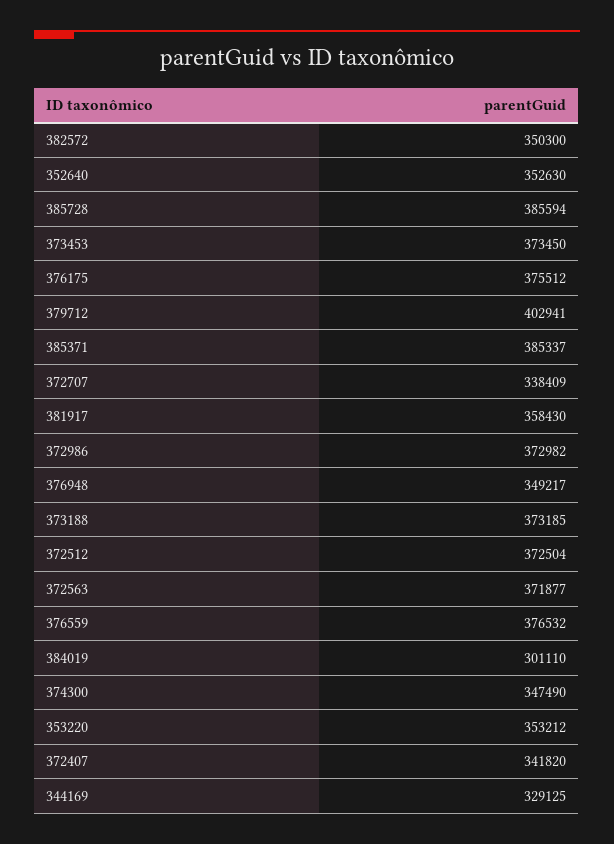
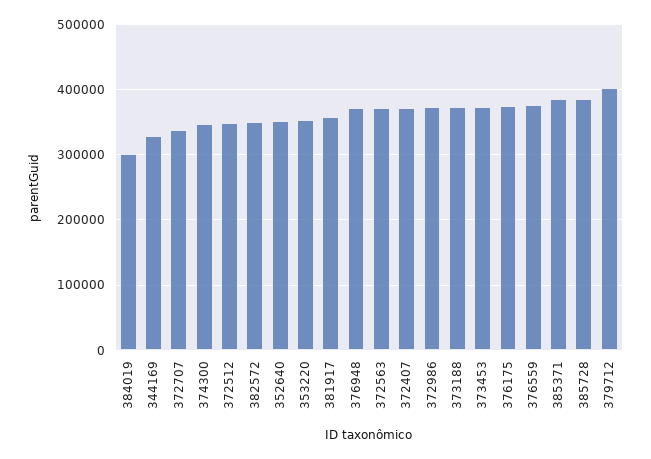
  {
    "382572": 350300,
    "352640": 352630,
    "385728": 385594,
    "373453": 373450,
    "376175": 375512,
    "379712": 402941,
    "385371": 385337,
    "372707": 338409,
    "381917": 358430,
    "372986": 372982,
-   "376948": 349217,
+   "376948": 370000,
    "373188": 373185,
-   "372512": 372504,
+   "372512": 350000,
    "372563": 371877,
    "376559": 376532,
    "384019": 301110,
    "374300": 347490,
    "353220": 353212,
-   "372407": 341820,
+   "372407": 370000,
    "344169": 329125
  }

